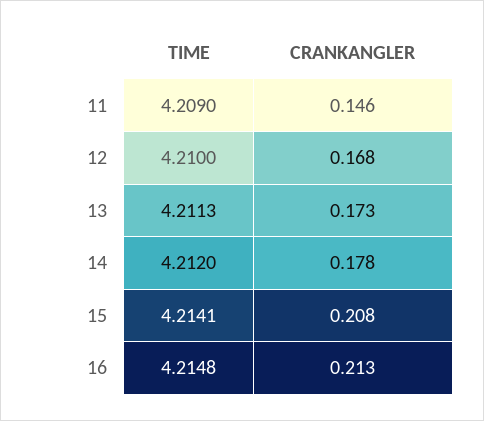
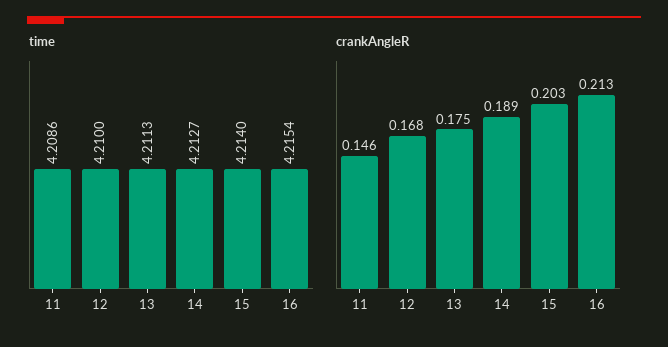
  {
    "TIME": {
-     "11": 4.209,
+     "11": 4.2086,
      "12": 4.21,
      "13": 4.2113,
-     "14": 4.212,
+     "14": 4.2127,
-     "15": 4.2141,
+     "15": 4.214,
-     "16": 4.2148
+     "16": 4.2154
    },
    "CRANKANGLER": {
      "11": 0.146,
      "12": 0.168,
-     "13": 0.173,
+     "13": 0.175,
-     "14": 0.178,
+     "14": 0.189,
-     "15": 0.208,
+     "15": 0.203,
      "16": 0.213
    }
  }

